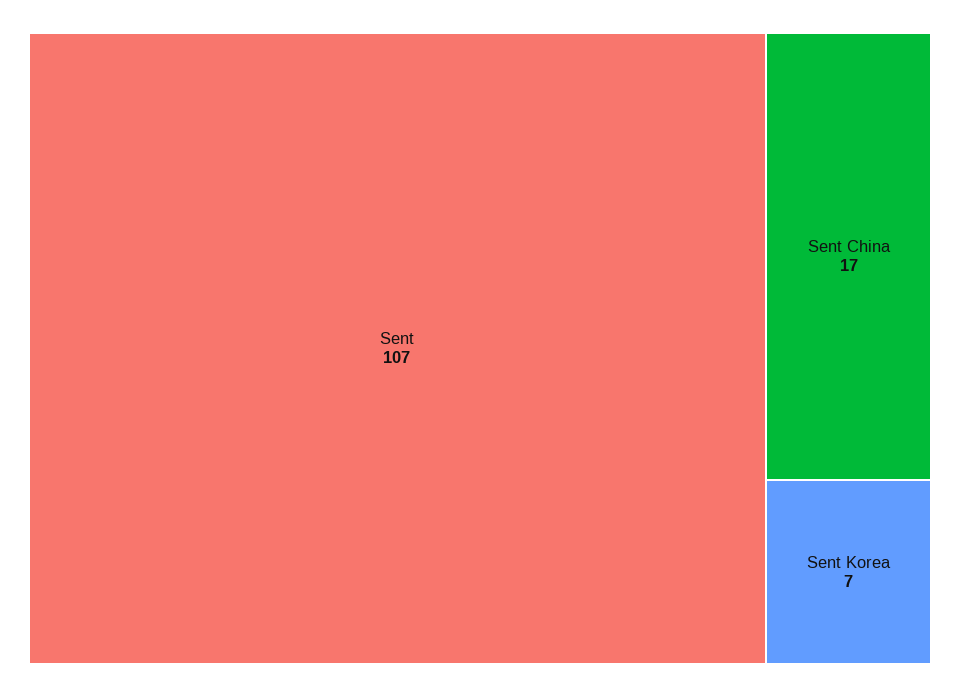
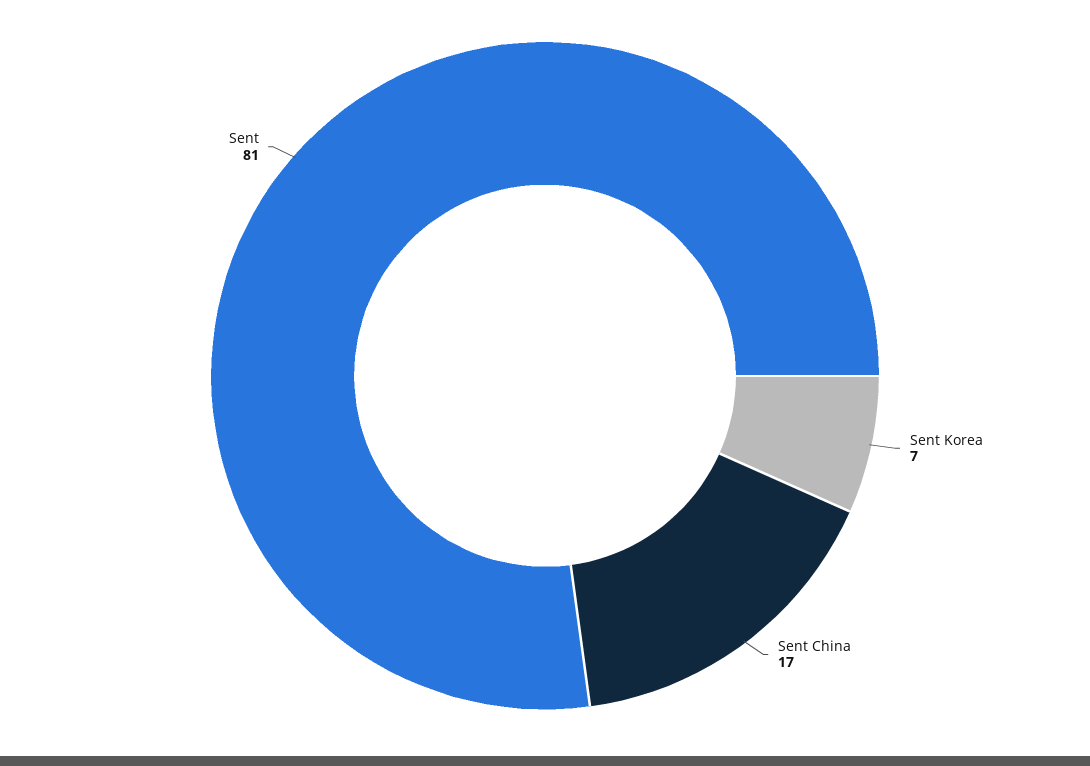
  {
-   "Sent": 107,
+   "Sent": 81,
    "Sent China": 17,
    "Sent Korea": 7
  }

